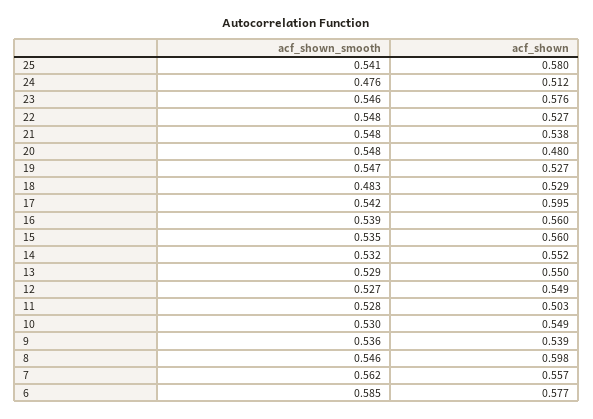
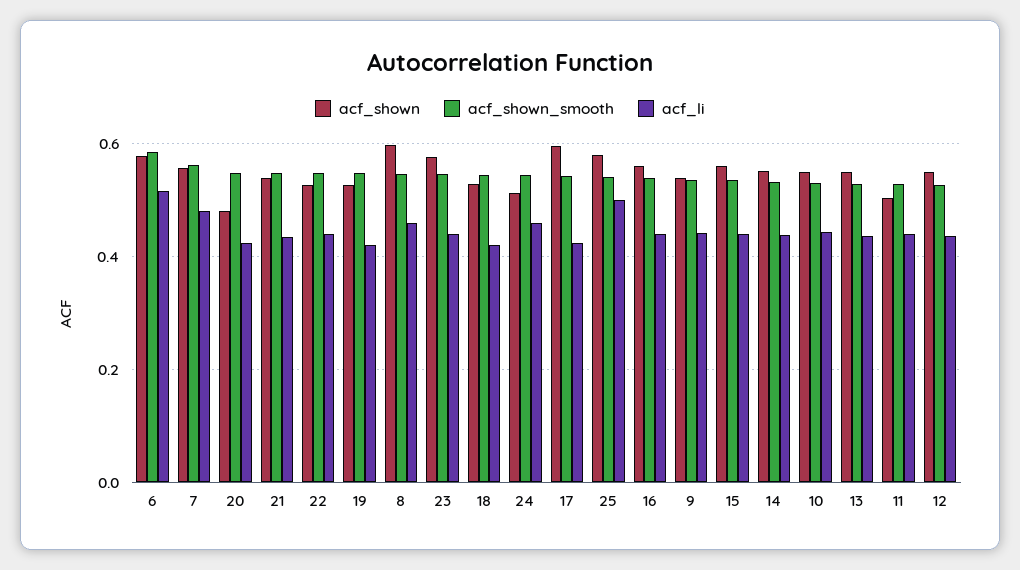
  {
    "acf_shown_smooth": {
      "25": 0.541,
-     "24": 0.476,
+     "24": 0.54,
      "23": 0.546,
      "22": 0.548,
      "21": 0.548,
      "20": 0.548,
      "19": 0.547,
-     "18": 0.483,
+     "18": 0.54,
      "17": 0.542,
      "16": 0.539,
      "15": 0.535,
      "14": 0.532,
      "13": 0.529,
      "12": 0.527,
      "11": 0.528,
      "10": 0.53,
      "9": 0.536,
      "8": 0.546,
      "7": 0.562,
      "6": 0.585
    },
    "acf_shown": {
      "25": 0.58,
      "24": 0.512,
      "23": 0.576,
      "22": 0.527,
      "21": 0.538,
      "20": 0.48,
      "19": 0.527,
      "18": 0.529,
      "17": 0.595,
      "16": 0.56,
      "15": 0.56,
      "14": 0.552,
      "13": 0.55,
      "12": 0.549,
      "11": 0.503,
      "10": 0.549,
      "9": 0.539,
      "8": 0.598,
      "7": 0.557,
      "6": 0.577
-   }
+   },
+   "acf_li": {
+     "6": 0.52,
+     "7": 0.48,
+     "20": 0.42,
+     "21": 0.44,
+     "22": 0.44,
+     "19": 0.42,
+     "8": 0.46,
+     "23": 0.44,
+     "18": 0.42,
+     "24": 0.46,
+     "17": 0.42,
+     "25": 0.5,
+     "16": 0.44,
+     "9": 0.44,
+     "15": 0.44,
+     "14": 0.44,
+     "10": 0.44,
+     "13": 0.44,
+     "11": 0.44,
+     "12": 0.44
+   }
  }

